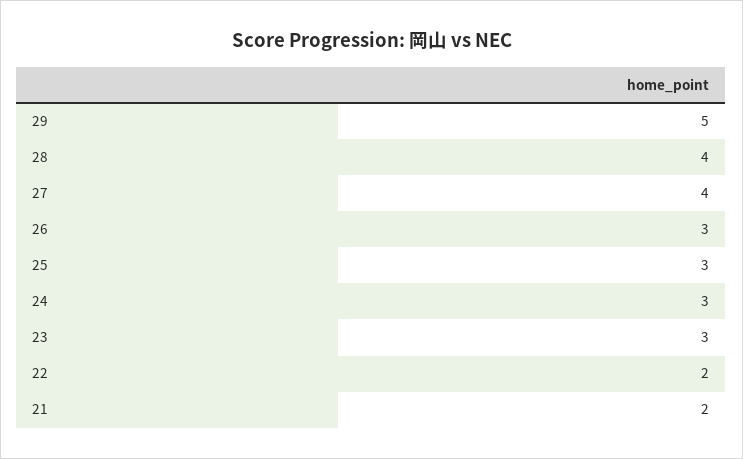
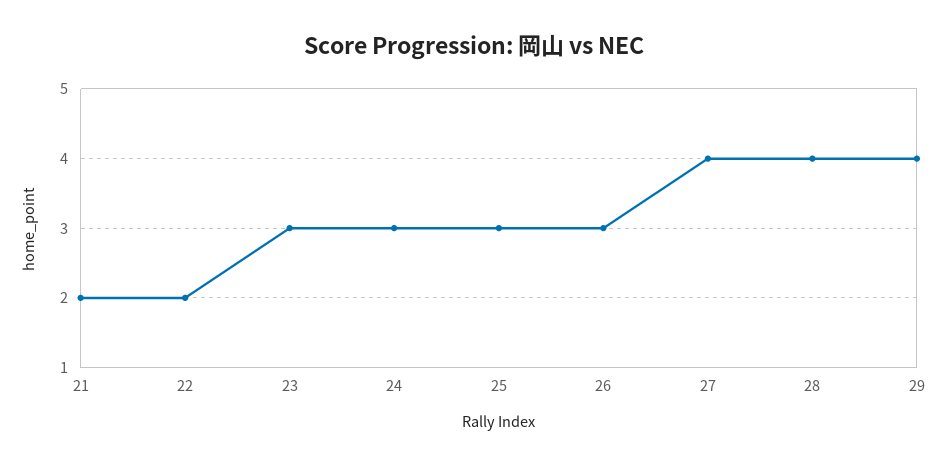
  {
-   "29": 5,
+   "29": 4,
    "28": 4,
    "27": 4,
    "26": 3,
    "25": 3,
    "24": 3,
    "23": 3,
    "22": 2,
    "21": 2
  }

